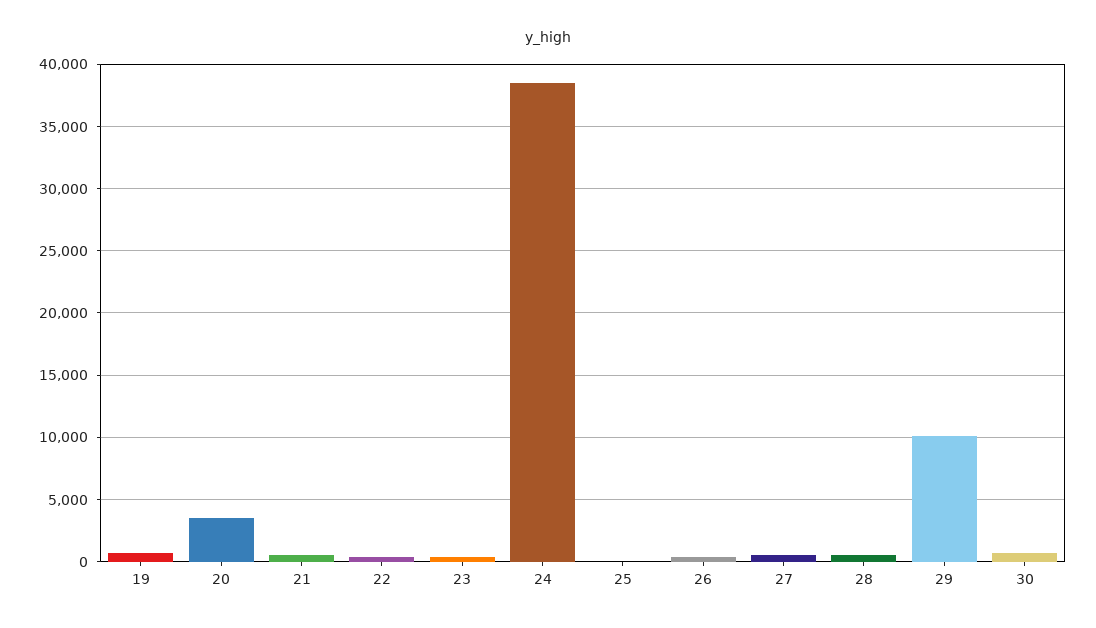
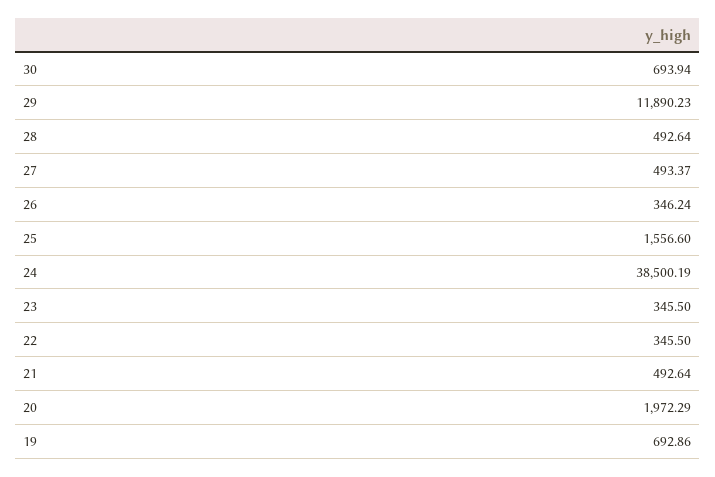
  {
    "19": 692.86,
-   "20": 3500,
+   "20": 1972.29,
    "21": 492.64,
    "22": 345.5,
    "23": 345.5,
    "24": 38500.19,
-   "25": 0,
+   "25": 1556.6,
    "26": 346.24,
    "27": 493.37,
    "28": 492.64,
-   "29": 10000,
+   "29": 11890.23,
    "30": 693.94
  }

